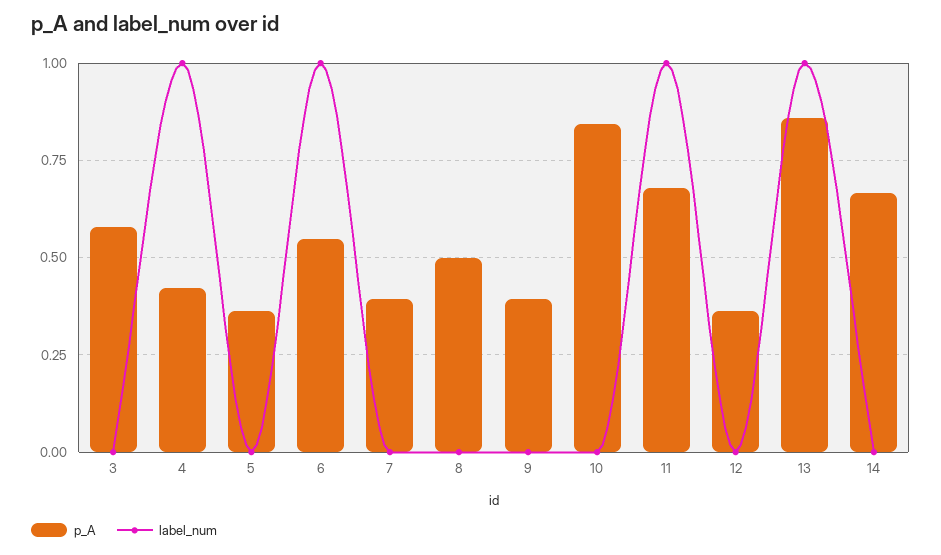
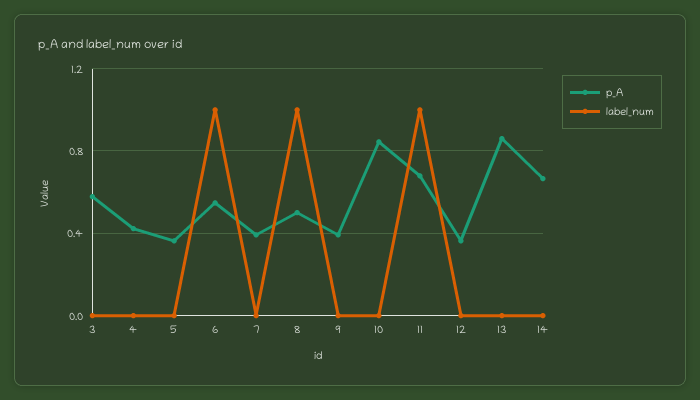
  {
    "p_A": {
      "3": 0.575,
      "4": 0.425,
      "5": 0.375,
      "6": 0.55,
      "7": 0.4,
      "8": 0.5,
      "9": 0.4,
      "10": 0.85,
      "11": 0.675,
      "12": 0.375,
      "13": 0.85,
      "14": 0.675
    },
    "label_num": {
      "3": 0,
-     "4": 1,
+     "4": 0,
      "5": 0,
      "6": 1,
      "7": 0,
-     "8": 0,
+     "8": 1,
      "9": 0,
      "10": 0,
      "11": 1,
      "12": 0,
-     "13": 1,
+     "13": 0,
      "14": 0
    }
  }

